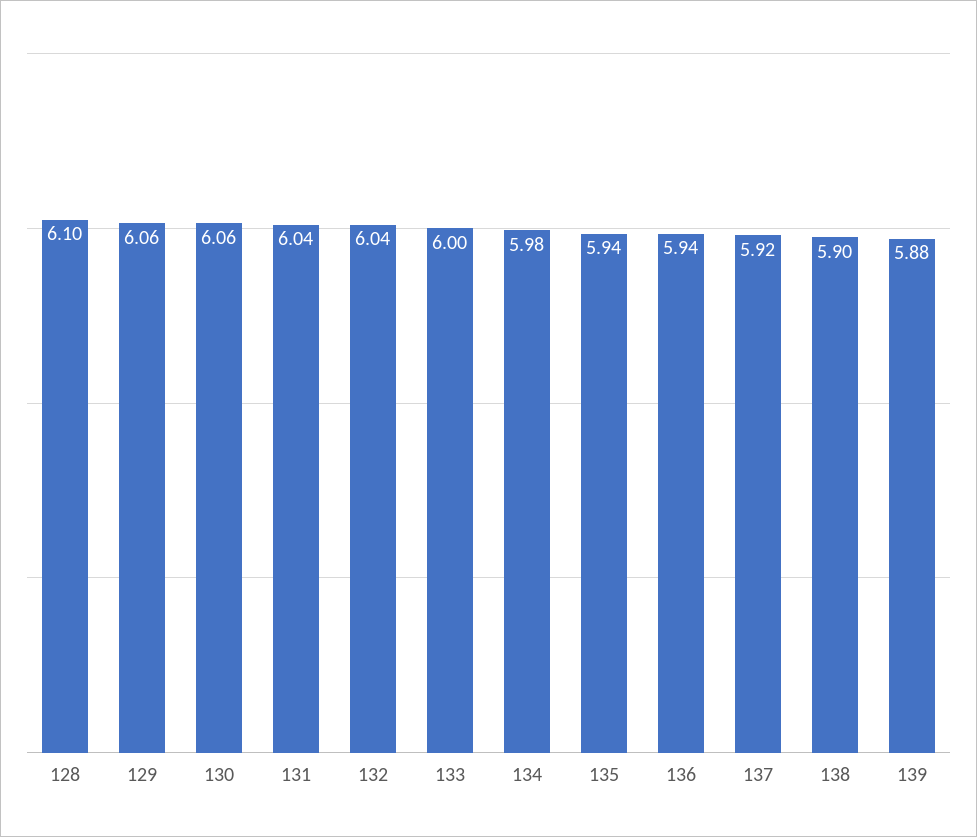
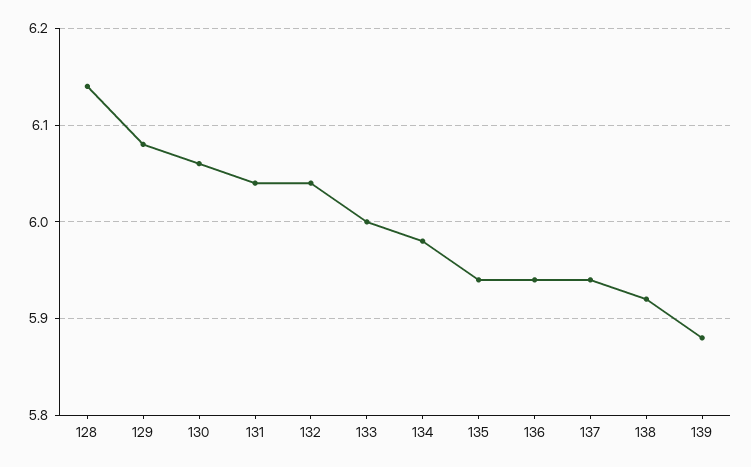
  {
-   "128": 6.1,
+   "128": 6.14,
-   "129": 6.06,
+   "129": 6.08,
    "130": 6.06,
    "131": 6.04,
    "132": 6.04,
    "133": 6,
    "134": 5.98,
    "135": 5.94,
    "136": 5.94,
-   "137": 5.92,
+   "137": 5.94,
-   "138": 5.9,
+   "138": 5.92,
    "139": 5.88
  }

